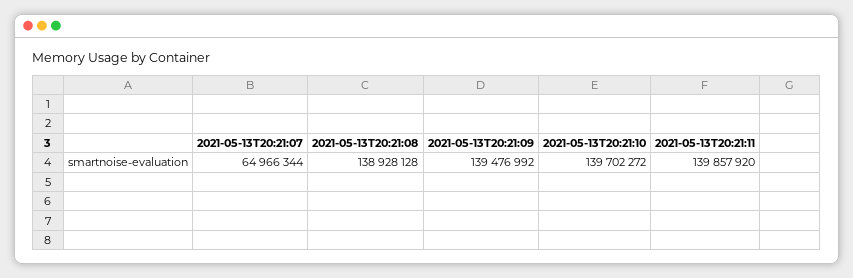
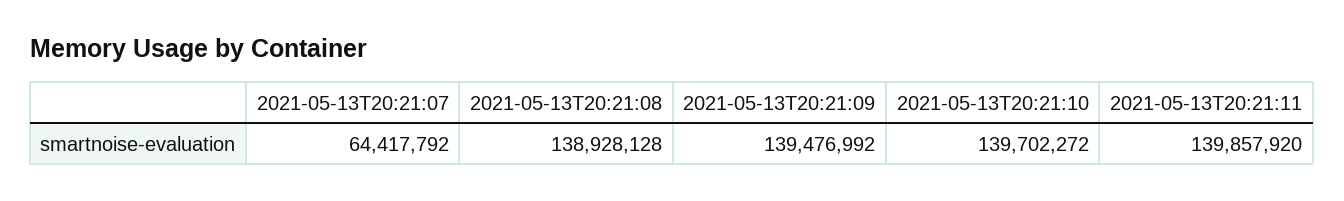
  {
-   "2021-05-13T20:21:07": 64966344,
+   "2021-05-13T20:21:07": 64417792,
    "2021-05-13T20:21:08": 138928128,
    "2021-05-13T20:21:09": 139476992,
    "2021-05-13T20:21:10": 139702272,
    "2021-05-13T20:21:11": 139857920
  }

